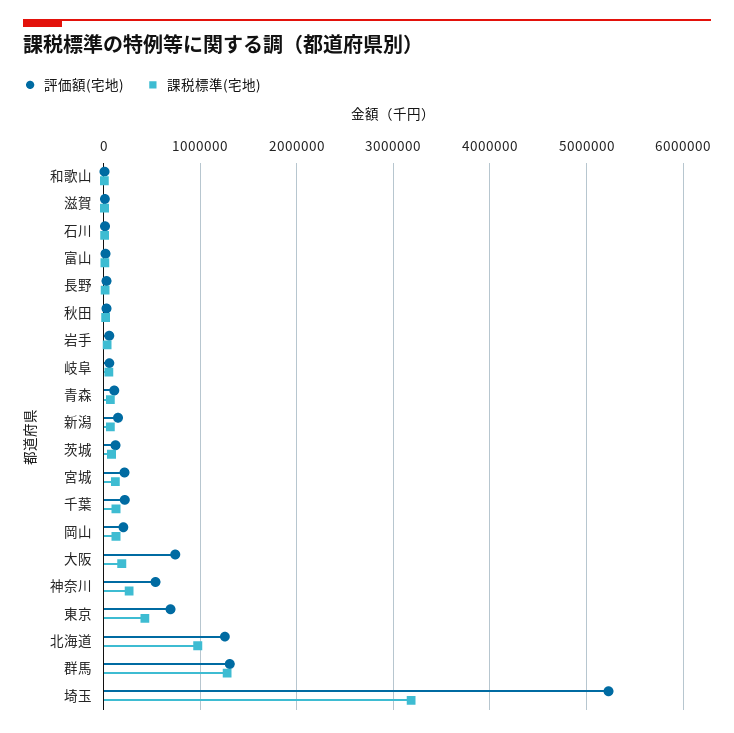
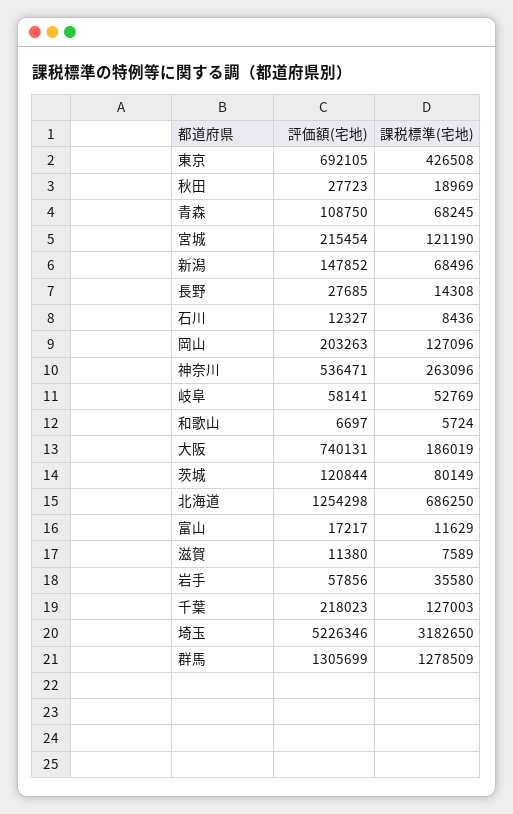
  {
    "評価額(宅地)": {
      "和歌山": 6697,
      "滋賀": 11380,
      "石川": 12327,
      "富山": 17217,
      "長野": 27685,
      "秋田": 27723,
      "岩手": 57856,
      "岐阜": 58141,
      "青森": 108750,
      "新潟": 147852,
      "茨城": 120844,
      "宮城": 215454,
      "千葉": 218023,
      "岡山": 203263,
      "大阪": 740131,
      "神奈川": 536471,
      "東京": 692105,
      "北海道": 1254298,
      "群馬": 1305699,
      "埼玉": 5226346
    },
    "課税標準(宅地)": {
      "和歌山": 5724,
      "滋賀": 7589,
      "石川": 8436,
      "富山": 11629,
      "長野": 14308,
      "秋田": 18969,
      "岩手": 35580,
      "岐阜": 52769,
      "青森": 68245,
      "新潟": 68496,
      "茨城": 80149,
      "宮城": 121190,
      "千葉": 127003,
      "岡山": 127096,
      "大阪": 186019,
      "神奈川": 263096,
      "東京": 426508,
-     "北海道": 1000000,
+     "北海道": 686250,
      "群馬": 1278509,
      "埼玉": 3182650
    }
  }

